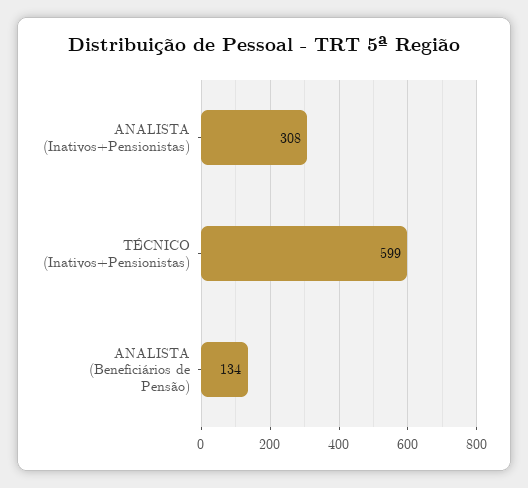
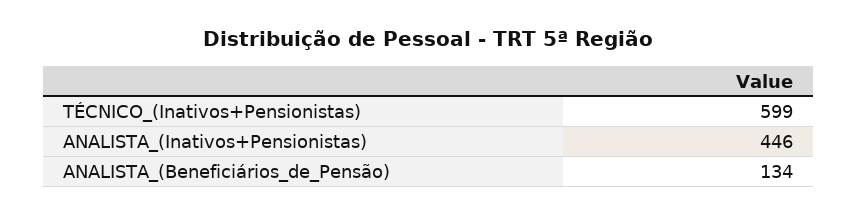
  {
-   "ANALISTA (Inativos+Pensionistas)": 308,
+   "ANALISTA (Inativos+Pensionistas)": 446,
    "TÉCNICO (Inativos+Pensionistas)": 599,
    "ANALISTA (Beneficiários de Pensão)": 134
  }

